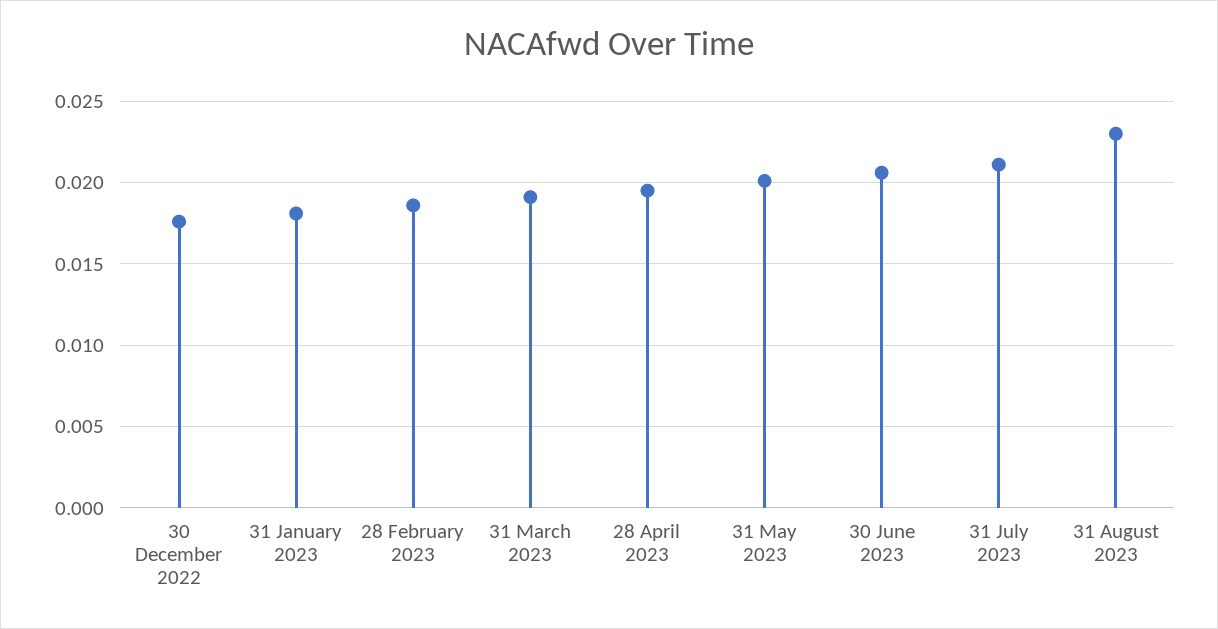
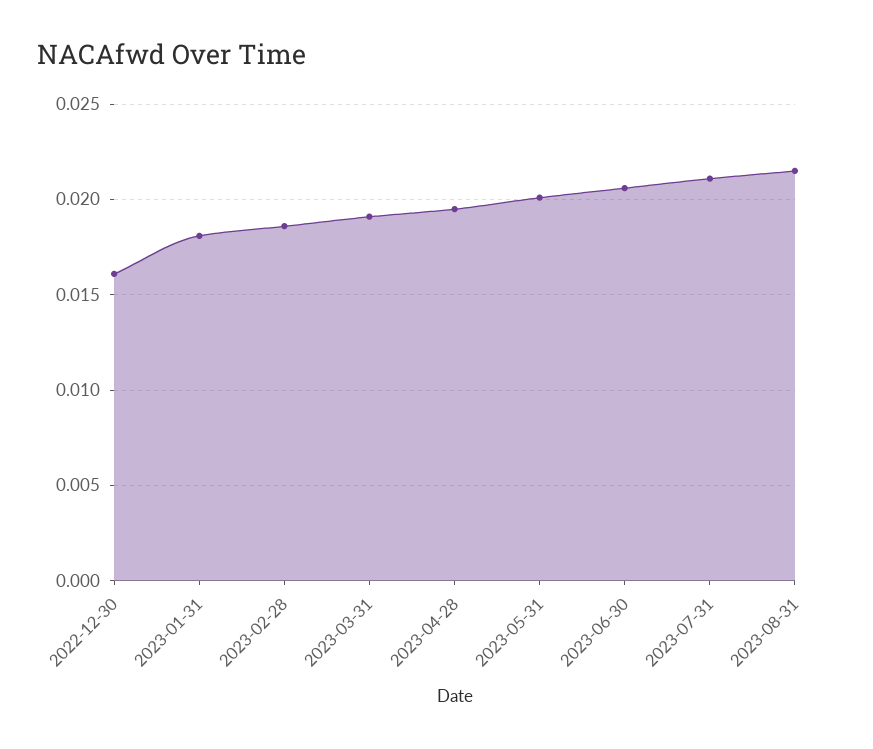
  {
-   "30 December 2022": 0.0175,
+   "30 December 2022": 0.016,
    "31 January 2023": 0.018,
    "28 February 2023": 0.0185,
    "31 March 2023": 0.019,
    "28 April 2023": 0.0195,
    "31 May 2023": 0.02,
    "30 June 2023": 0.0205,
    "31 July 2023": 0.021,
-   "31 August 2023": 0.023
+   "31 August 2023": 0.0215
  }

